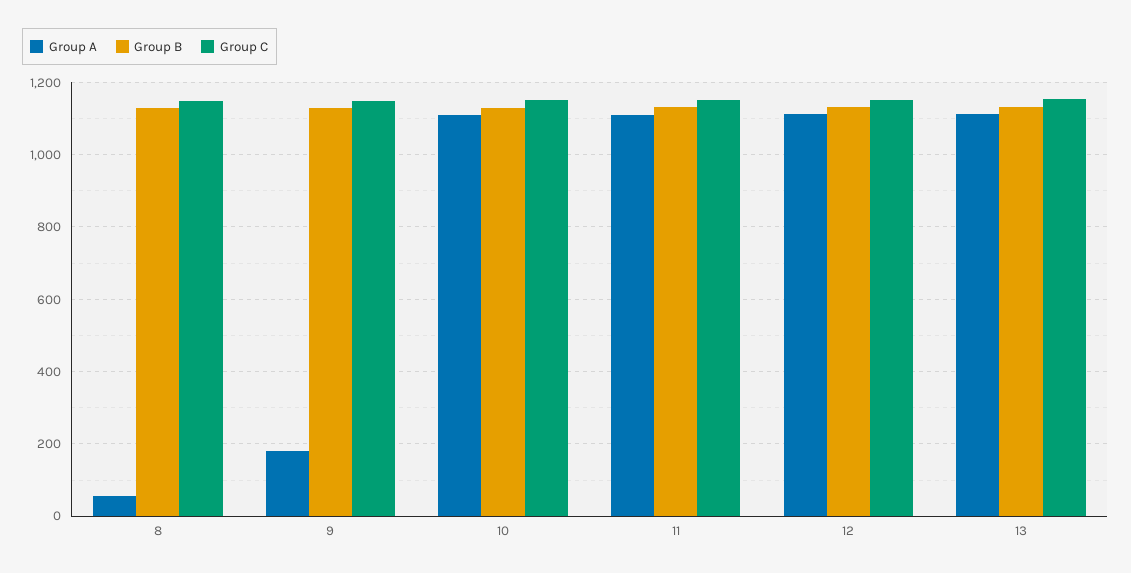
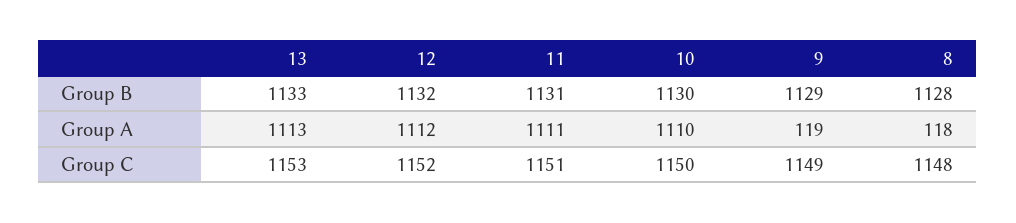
  {
    "Group A": {
-     "8": 60,
+     "8": 118,
-     "9": 180,
+     "9": 119,
      "10": 1110,
      "11": 1111,
      "12": 1112,
      "13": 1113
    },
    "Group B": {
      "8": 1128,
      "9": 1129,
      "10": 1130,
      "11": 1131,
      "12": 1132,
      "13": 1133
    },
    "Group C": {
      "8": 1148,
      "9": 1149,
      "10": 1150,
      "11": 1151,
      "12": 1152,
      "13": 1153
    }
  }

